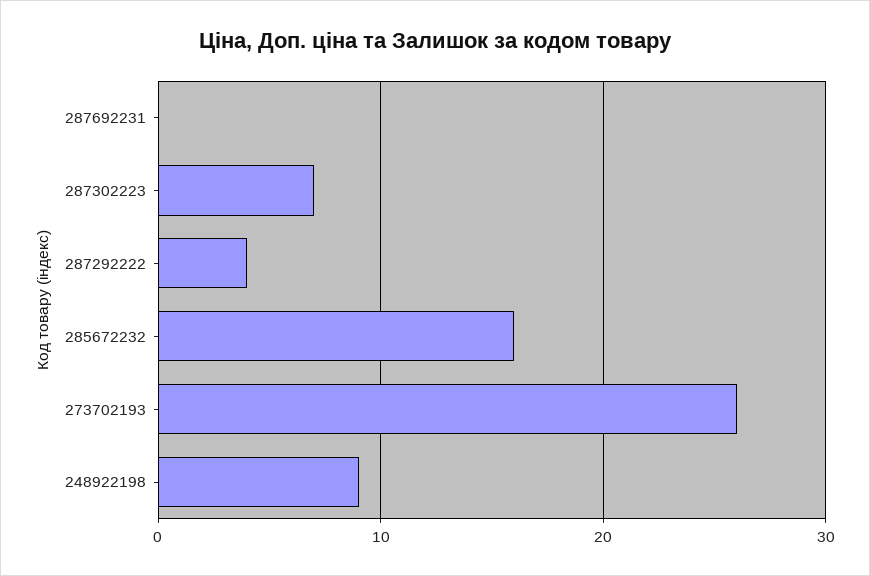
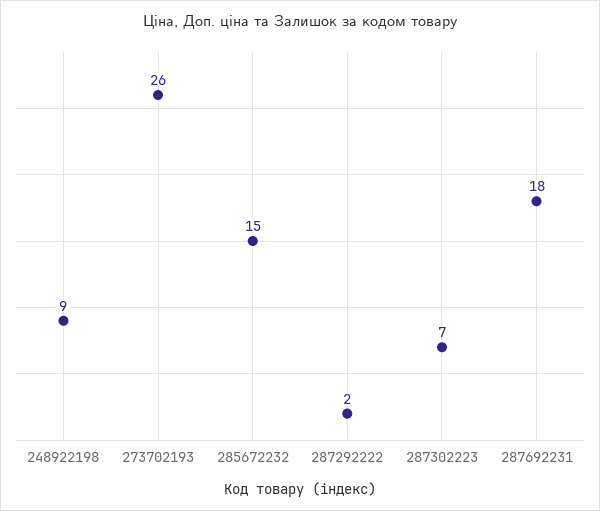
  {
-   "287692231": 0,
+   "287692231": 18,
    "287302223": 7,
-   "287292222": 4,
+   "287292222": 2,
-   "285672232": 16,
+   "285672232": 15,
    "273702193": 26,
    "248922198": 9
  }

